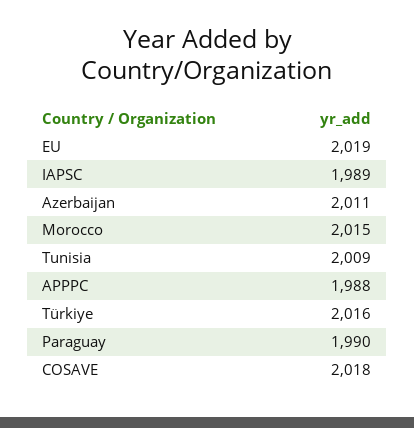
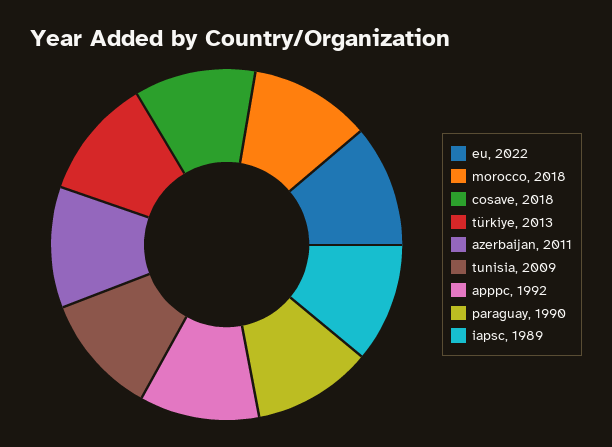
  {
-   "EU": 2019,
+   "EU": 2022,
    "IAPSC": 1989,
    "Azerbaijan": 2011,
-   "Morocco": 2015,
+   "Morocco": 2018,
    "Tunisia": 2009,
-   "APPPC": 1988,
+   "APPPC": 1992,
-   "Türkiye": 2016,
+   "Türkiye": 2013,
    "Paraguay": 1990,
    "COSAVE": 2018
  }

